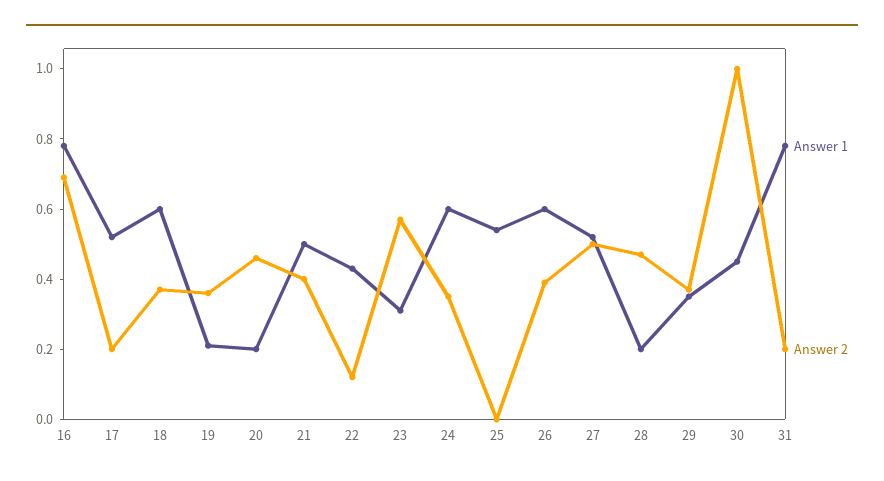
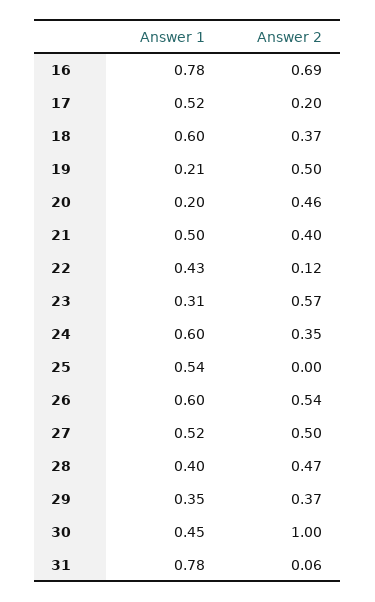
  {
    "Answer 1": {
      "16": 0.78,
      "17": 0.52,
      "18": 0.6,
      "19": 0.21,
      "20": 0.2,
      "21": 0.5,
      "22": 0.43,
      "23": 0.31,
      "24": 0.6,
      "25": 0.54,
      "26": 0.6,
      "27": 0.52,
-     "28": 0.2,
+     "28": 0.4,
      "29": 0.35,
      "30": 0.45,
      "31": 0.78
    },
    "Answer 2": {
      "16": 0.69,
      "17": 0.2,
      "18": 0.37,
-     "19": 0.35,
+     "19": 0.5,
      "20": 0.46,
      "21": 0.4,
      "22": 0.12,
      "23": 0.57,
      "24": 0.35,
      "25": 0,
-     "26": 0.4,
+     "26": 0.54,
      "27": 0.5,
      "28": 0.47,
      "29": 0.37,
      "30": 1,
-     "31": 0.2
+     "31": 0.06
    }
  }

